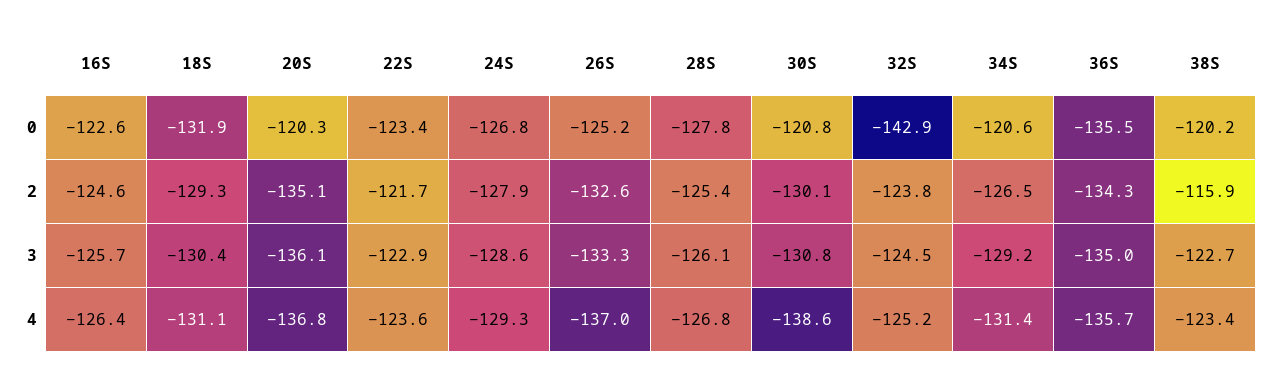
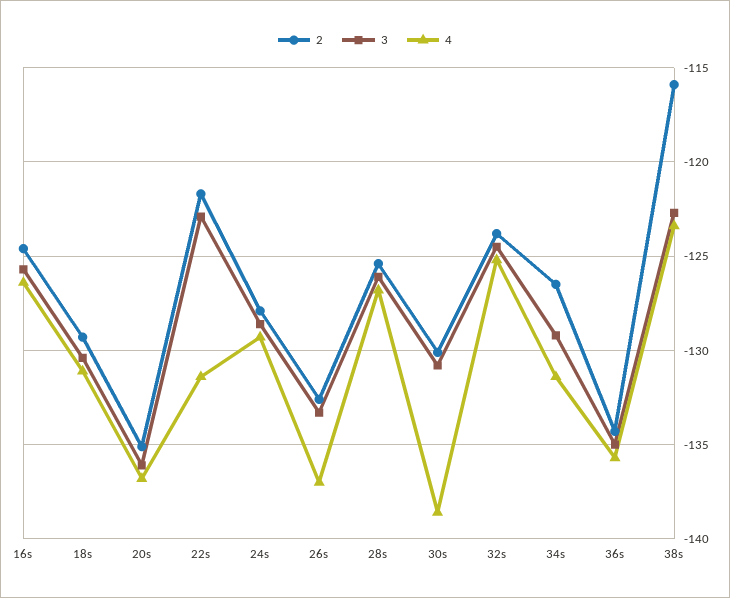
  {
-   "0": {
-     "16S": -122.6,
-     "18S": -131.9,
-     "20S": -120.3,
-     "22S": -123.4,
-     "24S": -126.8,
-     "26S": -125.2,
-     "28S": -127.8,
-     "30S": -120.8,
-     "32S": -142.9,
-     "34S": -120.6,
-     "36S": -135.5,
-     "38S": -120.2
-   },
    "2": {
      "16S": -124.6,
      "18S": -129.3,
      "20S": -135.1,
      "22S": -121.7,
      "24S": -127.9,
      "26S": -132.6,
      "28S": -125.4,
      "30S": -130.1,
      "32S": -123.8,
      "34S": -126.5,
      "36S": -134.3,
      "38S": -115.9
    },
    "3": {
      "16S": -125.7,
      "18S": -130.4,
      "20S": -136.1,
      "22S": -122.9,
      "24S": -128.6,
      "26S": -133.3,
      "28S": -126.1,
      "30S": -130.8,
      "32S": -124.5,
      "34S": -129.2,
      "36S": -135,
      "38S": -122.7
    },
    "4": {
      "16S": -126.4,
      "18S": -131.1,
      "20S": -136.8,
-     "22S": -123.6,
+     "22S": -131.5,
      "24S": -129.3,
      "26S": -137,
      "28S": -126.8,
      "30S": -138.6,
      "32S": -125.2,
      "34S": -131.4,
      "36S": -135.7,
      "38S": -123.4
    }
  }

